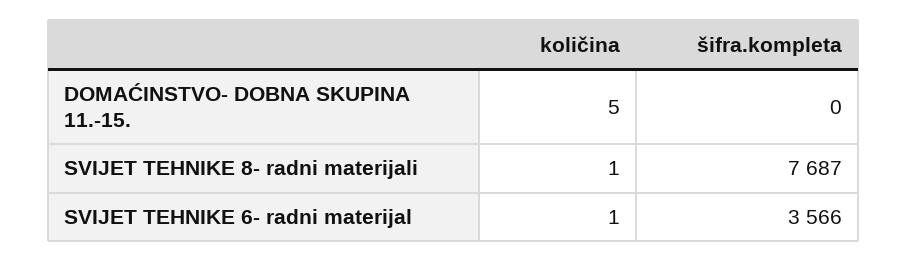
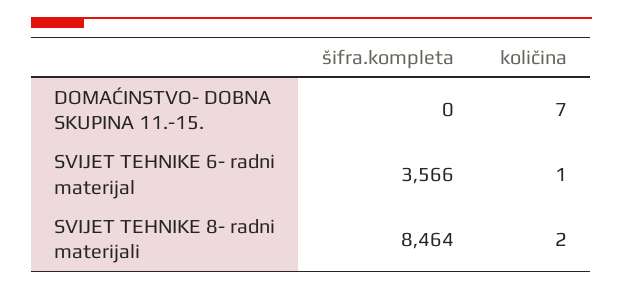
  {
    "količina": {
-     "DOMAĆINSTVO- DOBNA SKUPINA 11.-15.": 5,
+     "DOMAĆINSTVO- DOBNA SKUPINA 11.-15.": 7,
-     "SVIJET TEHNIKE 8- radni materijali": 1,
+     "SVIJET TEHNIKE 8- radni materijali": 2,
      "SVIJET TEHNIKE 6- radni materijal": 1
    },
    "šifra.kompleta": {
      "DOMAĆINSTVO- DOBNA SKUPINA 11.-15.": 0,
-     "SVIJET TEHNIKE 8- radni materijali": 7687,
+     "SVIJET TEHNIKE 8- radni materijali": 8464,
      "SVIJET TEHNIKE 6- radni materijal": 3566
    }
  }

